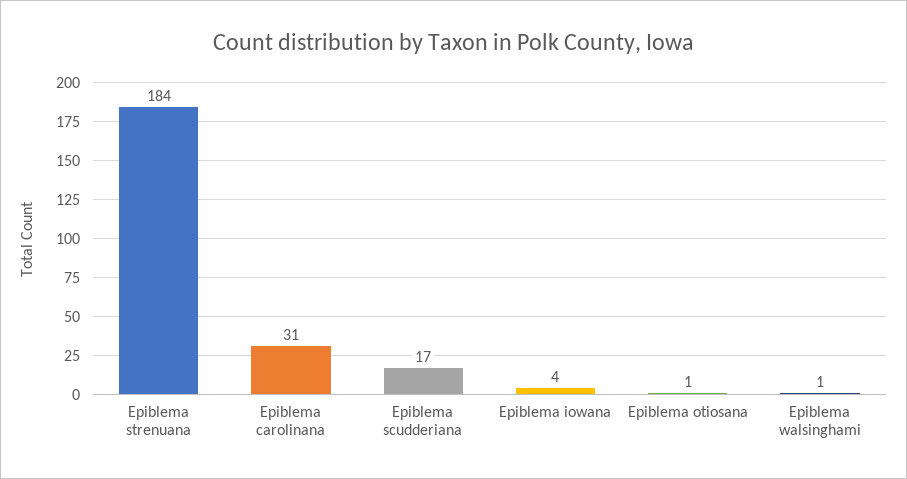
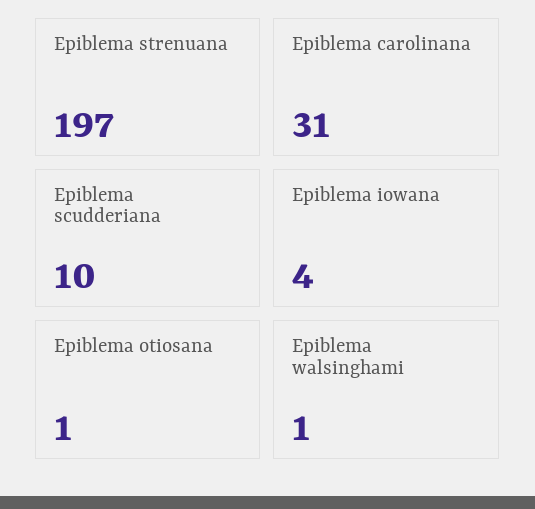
  {
-   "Epiblema strenuana": 184,
+   "Epiblema strenuana": 197,
    "Epiblema carolinana": 31,
-   "Epiblema scudderiana": 17,
+   "Epiblema scudderiana": 10,
    "Epiblema iowana": 4,
    "Epiblema otiosana": 1,
    "Epiblema walsinghami": 1
  }

